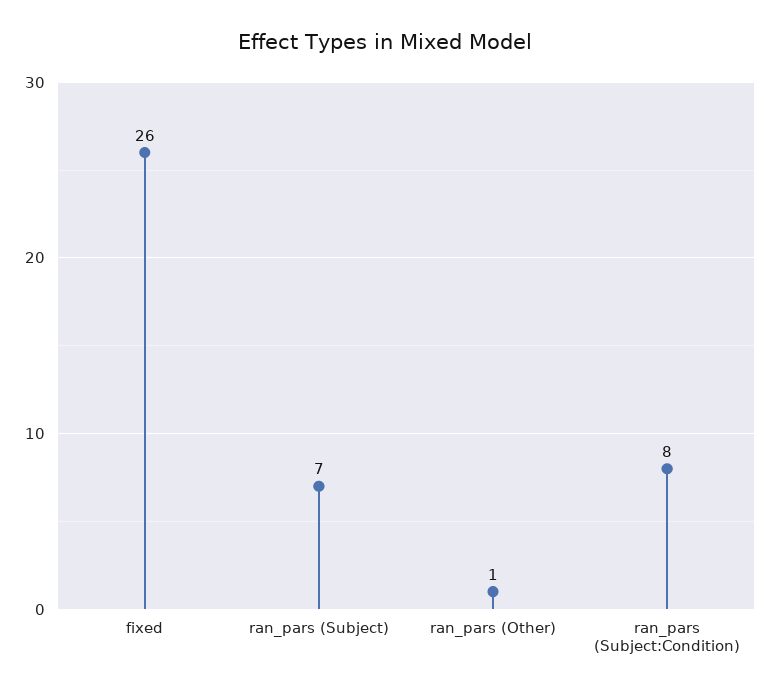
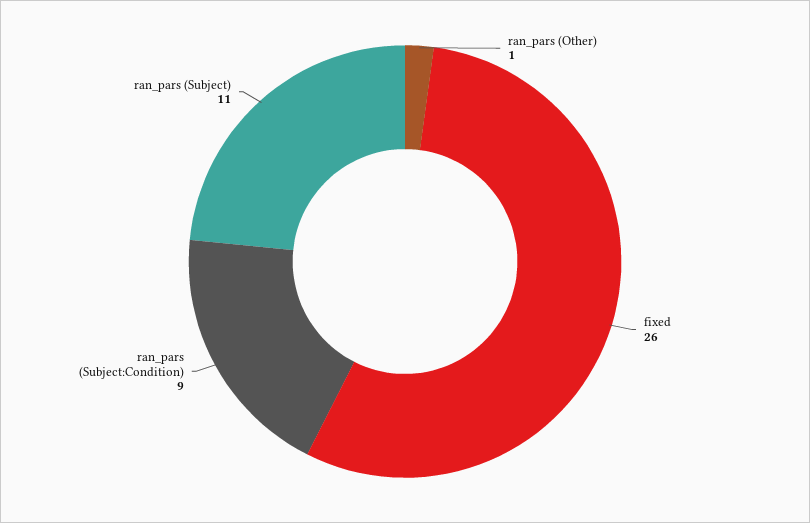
  {
    "fixed": 26,
-   "ran_pars (Subject)": 7,
+   "ran_pars (Subject)": 11,
    "ran_pars (Other)": 1,
-   "ran_pars (Subject:Condition)": 8
+   "ran_pars (Subject:Condition)": 9
  }

